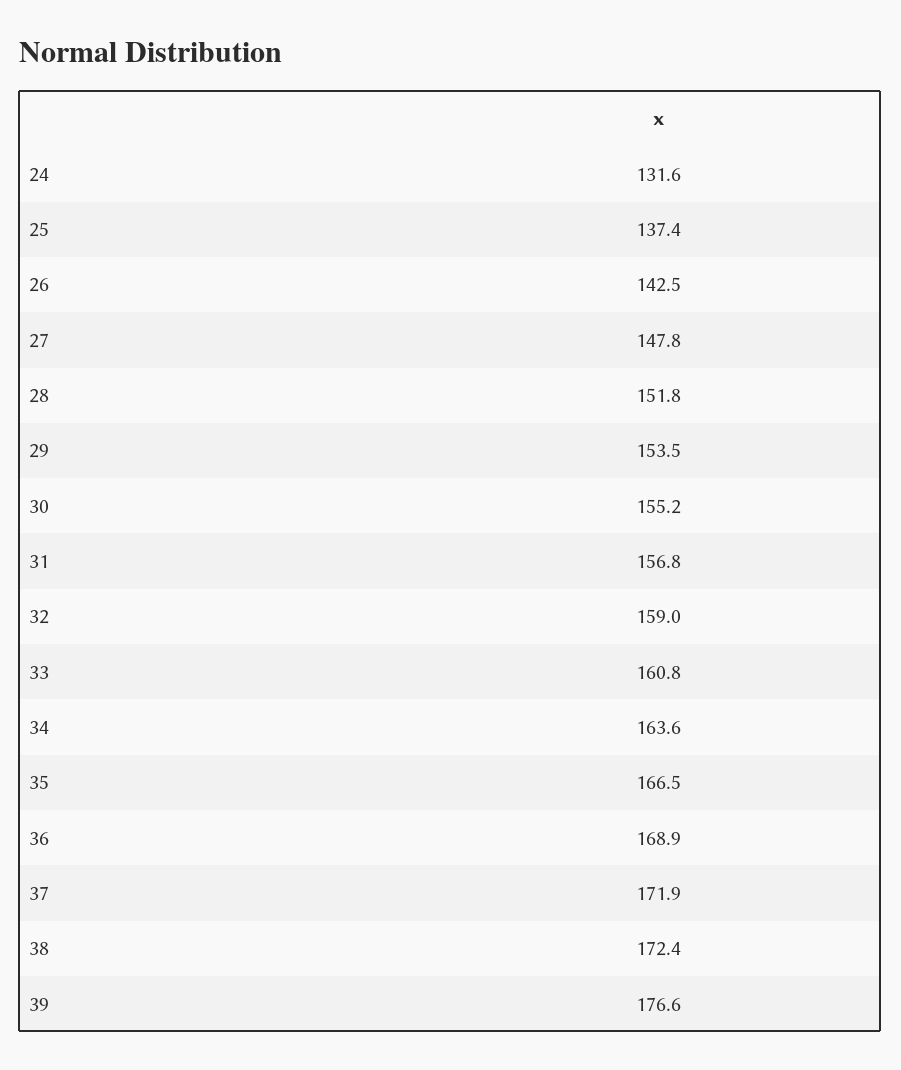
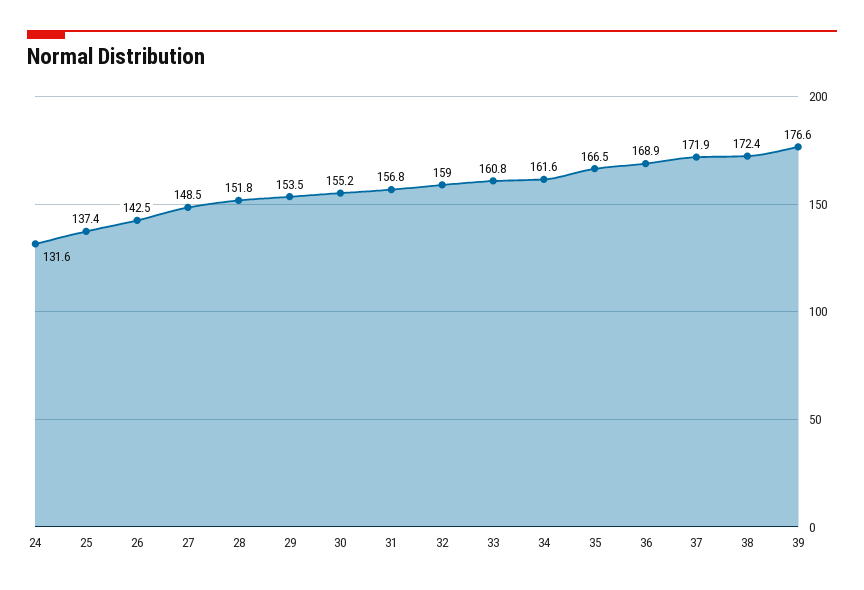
  {
    "24": 131.6,
    "25": 137.4,
    "26": 142.5,
-   "27": 147.8,
+   "27": 148.5,
    "28": 151.8,
    "29": 153.5,
    "30": 155.2,
    "31": 156.8,
    "32": 159,
    "33": 160.8,
-   "34": 163.6,
+   "34": 161.6,
    "35": 166.5,
    "36": 168.9,
    "37": 171.9,
    "38": 172.4,
    "39": 176.6
  }

